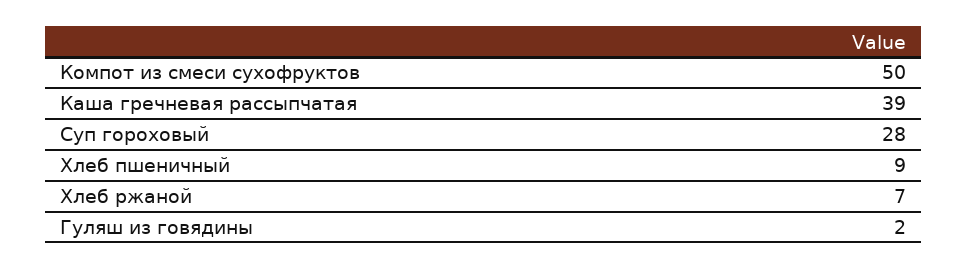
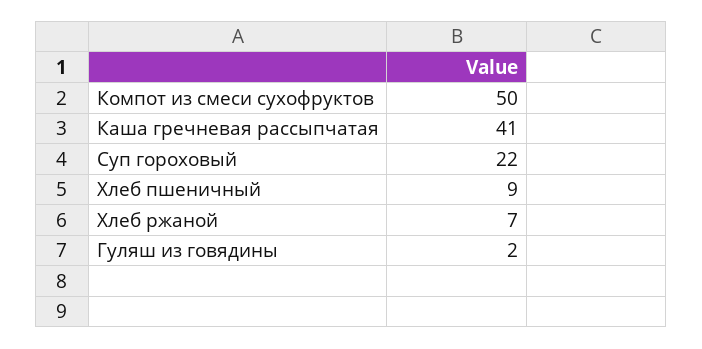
  {
    "Компот из смеси сухофруктов": 50,
-   "Каша гречневая рассыпчатая": 39,
+   "Каша гречневая рассыпчатая": 41,
-   "Суп гороховый": 28,
+   "Суп гороховый": 22,
    "Хлеб пшеничный": 9,
    "Хлеб ржаной": 7,
    "Гуляш из говядины": 2
  }

